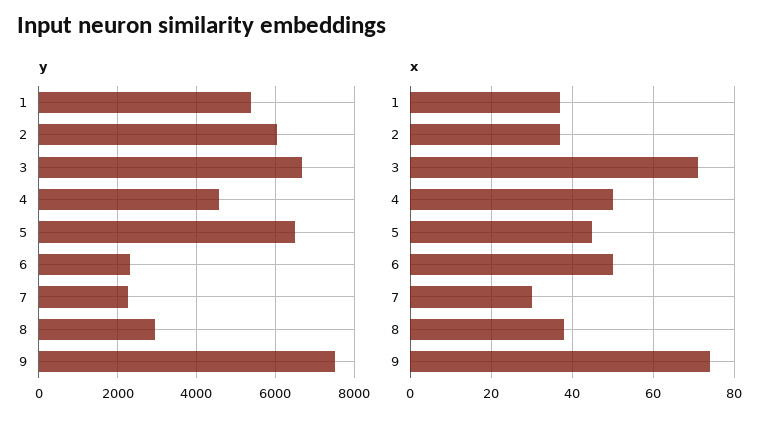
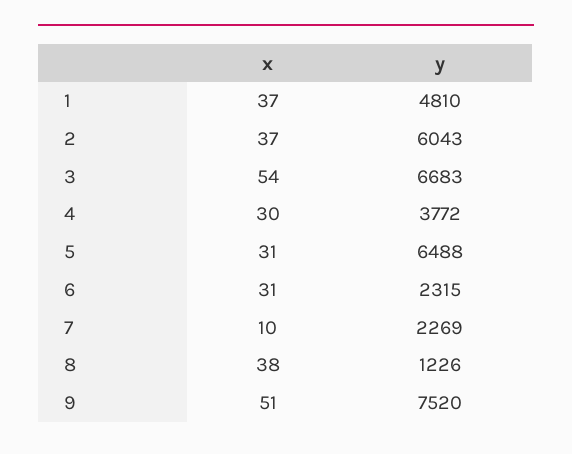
  {
    "y": {
-     "1": 5400,
+     "1": 4810,
      "2": 6043,
      "3": 6683,
-     "4": 4600,
+     "4": 3772,
      "5": 6488,
      "6": 2315,
      "7": 2269,
-     "8": 3000,
+     "8": 1226,
      "9": 7520
    },
    "x": {
      "1": 37,
      "2": 37,
-     "3": 70,
+     "3": 54,
-     "4": 50,
+     "4": 30,
-     "5": 45,
+     "5": 31,
-     "6": 50,
+     "6": 31,
-     "7": 30,
+     "7": 10,
      "8": 38,
-     "9": 75
+     "9": 51
    }
  }

